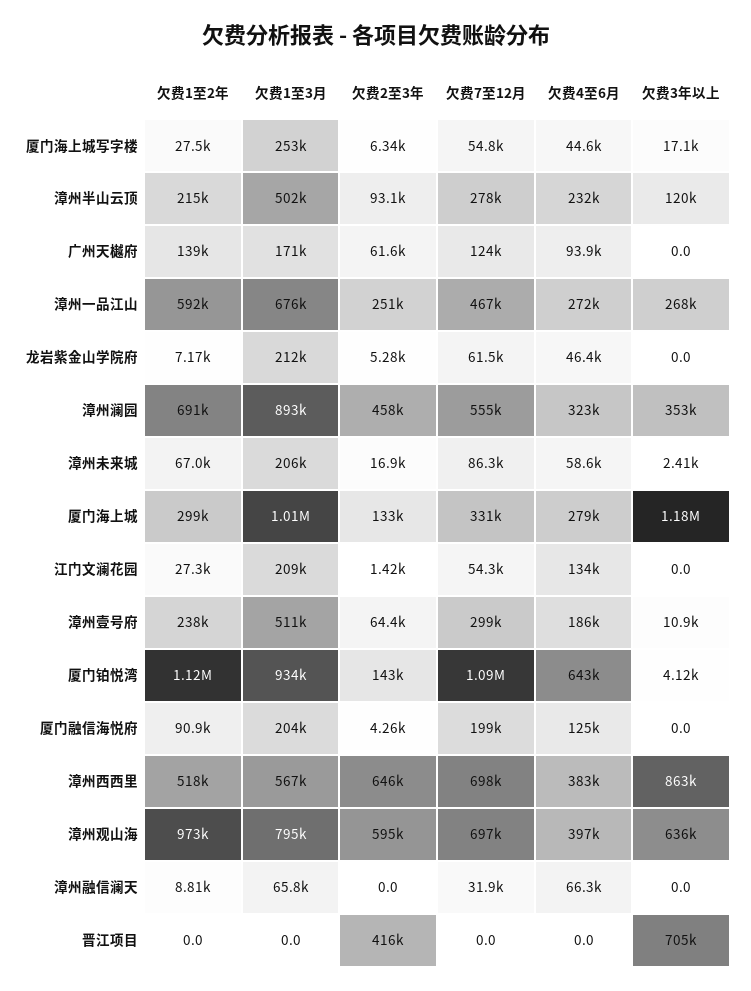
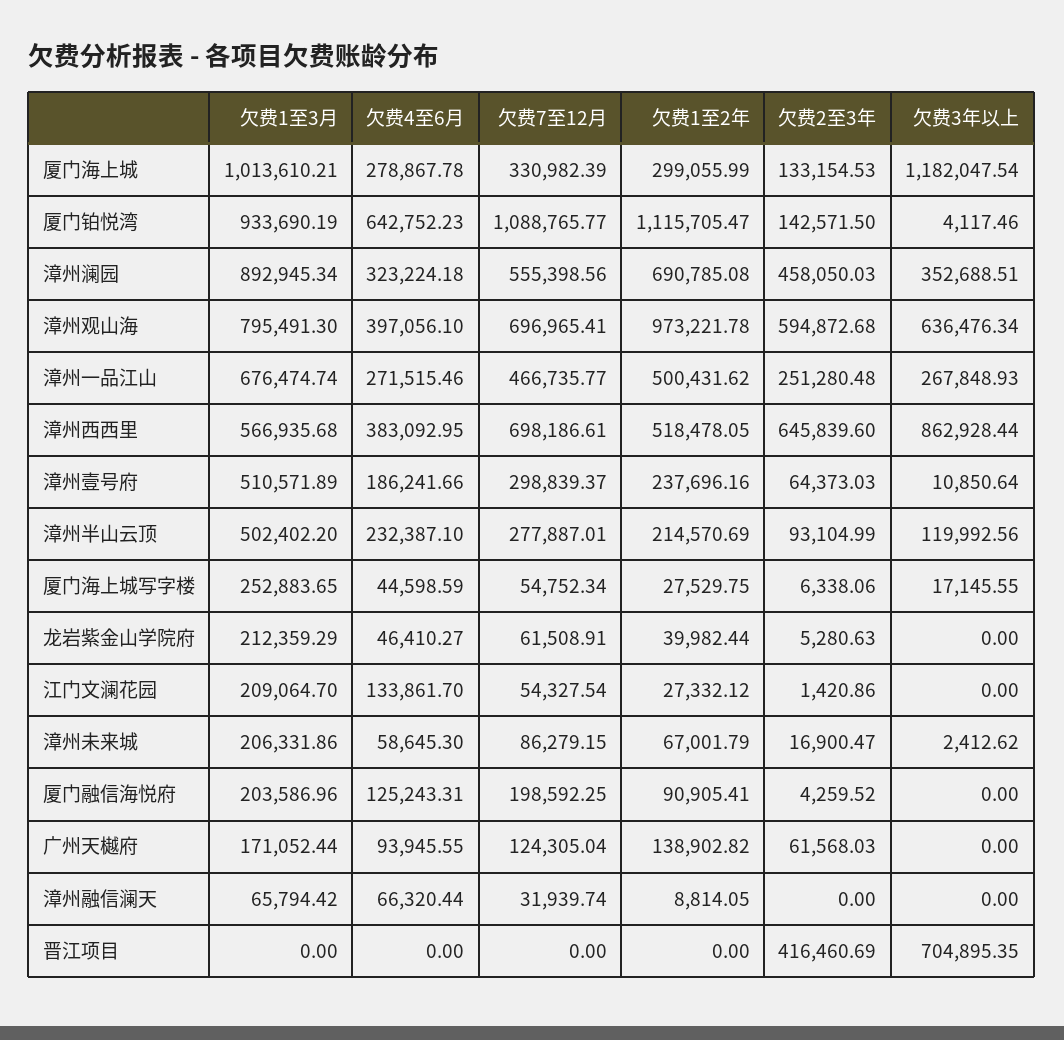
  {
    "欠费1至2年": {
      "厦门海上城写字楼": 27529.75,
      "漳州半山云顶": 214570.69,
      "广州天樾府": 138902.82,
-     "漳州一品江山": 592000,
+     "漳州一品江山": 500431.62,
-     "龙岩紫金山学院府": 7170,
+     "龙岩紫金山学院府": 39982.44,
      "漳州澜园": 690785.08,
      "漳州未来城": 67001.79,
      "厦门海上城": 299055.99,
      "江门文澜花园": 27332.12,
      "漳州壹号府": 237696.16,
      "厦门铂悦湾": 1115705.47,
      "厦门融信海悦府": 90905.41,
      "漳州西西里": 518478.05,
      "漳州观山海": 973221.78,
      "漳州融信澜天": 8814.05,
      "晋江项目": 0
    },
    "欠费1至3月": {
      "厦门海上城写字楼": 252883.65,
      "漳州半山云顶": 502402.2,
      "广州天樾府": 171052.44,
      "漳州一品江山": 676474.74,
      "龙岩紫金山学院府": 212359.29,
      "漳州澜园": 892945.34,
      "漳州未来城": 206331.86,
      "厦门海上城": 1013610.21,
      "江门文澜花园": 209064.7,
      "漳州壹号府": 510571.89,
      "厦门铂悦湾": 933690.19,
      "厦门融信海悦府": 203586.96,
      "漳州西西里": 566935.68,
      "漳州观山海": 795491.3,
      "漳州融信澜天": 65794.42,
      "晋江项目": 0
    },
    "欠费2至3年": {
      "厦门海上城写字楼": 6338.06,
      "漳州半山云顶": 93104.99,
      "广州天樾府": 61568.03,
      "漳州一品江山": 251280.48,
      "龙岩紫金山学院府": 5280.63,
      "漳州澜园": 458050.03,
      "漳州未来城": 16900.47,
      "厦门海上城": 133154.53,
      "江门文澜花园": 1420.86,
      "漳州壹号府": 64373.03,
      "厦门铂悦湾": 142571.5,
      "厦门融信海悦府": 4259.52,
      "漳州西西里": 645839.6,
      "漳州观山海": 594872.68,
      "漳州融信澜天": 0,
      "晋江项目": 416460.69
    },
    "欠费7至12月": {
      "厦门海上城写字楼": 54752.34,
      "漳州半山云顶": 277887.01,
      "广州天樾府": 124305.04,
      "漳州一品江山": 466735.77,
      "龙岩紫金山学院府": 61508.91,
      "漳州澜园": 555398.56,
      "漳州未来城": 86279.15,
      "厦门海上城": 330982.39,
      "江门文澜花园": 54327.54,
      "漳州壹号府": 298839.37,
      "厦门铂悦湾": 1088765.77,
      "厦门融信海悦府": 198592.25,
      "漳州西西里": 698186.61,
      "漳州观山海": 696965.41,
      "漳州融信澜天": 31939.74,
      "晋江项目": 0
    },
    "欠费4至6月": {
      "厦门海上城写字楼": 44598.59,
      "漳州半山云顶": 232387.1,
      "广州天樾府": 93945.55,
      "漳州一品江山": 271515.46,
      "龙岩紫金山学院府": 46410.27,
      "漳州澜园": 323224.18,
      "漳州未来城": 58645.3,
      "厦门海上城": 278867.78,
      "江门文澜花园": 133861.7,
      "漳州壹号府": 186241.66,
      "厦门铂悦湾": 642752.23,
      "厦门融信海悦府": 125243.31,
      "漳州西西里": 383092.95,
      "漳州观山海": 397056.1,
      "漳州融信澜天": 66320.44,
      "晋江项目": 0
    },
    "欠费3年以上": {
      "厦门海上城写字楼": 17145.55,
      "漳州半山云顶": 119992.56,
      "广州天樾府": 0,
      "漳州一品江山": 267848.93,
      "龙岩紫金山学院府": 0,
      "漳州澜园": 352688.51,
      "漳州未来城": 2412.62,
      "厦门海上城": 1182047.54,
      "江门文澜花园": 0,
      "漳州壹号府": 10850.64,
      "厦门铂悦湾": 4117.46,
      "厦门融信海悦府": 0,
      "漳州西西里": 862928.44,
      "漳州观山海": 636476.34,
      "漳州融信澜天": 0,
      "晋江项目": 704895.35
    }
  }

